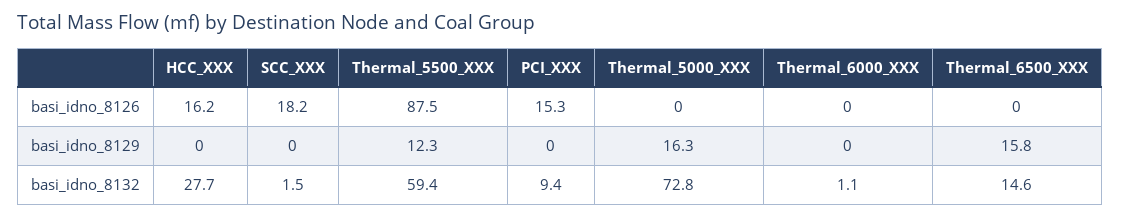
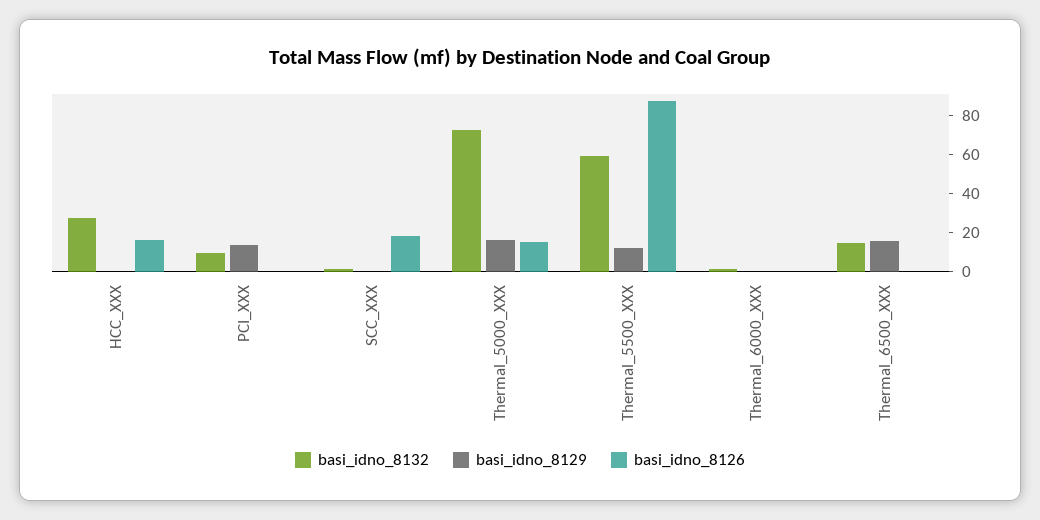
  {
    "basi_idno_8126": {
      "HCC_XXX": 16.2,
      "SCC_XXX": 18.2,
      "Thermal_5500_XXX": 87.5,
-     "PCI_XXX": 15.3,
+     "PCI_XXX": 0,
-     "Thermal_5000_XXX": 0,
+     "Thermal_5000_XXX": 15,
      "Thermal_6000_XXX": 0,
      "Thermal_6500_XXX": 0
    },
    "basi_idno_8129": {
      "HCC_XXX": 0,
      "SCC_XXX": 0,
      "Thermal_5500_XXX": 12.3,
-     "PCI_XXX": 0,
+     "PCI_XXX": 15,
      "Thermal_5000_XXX": 16.3,
      "Thermal_6000_XXX": 0,
      "Thermal_6500_XXX": 15.8
    },
    "basi_idno_8132": {
      "HCC_XXX": 27.7,
      "SCC_XXX": 1.5,
      "Thermal_5500_XXX": 59.4,
      "PCI_XXX": 9.4,
      "Thermal_5000_XXX": 72.8,
      "Thermal_6000_XXX": 1.1,
      "Thermal_6500_XXX": 14.6
    }
  }

